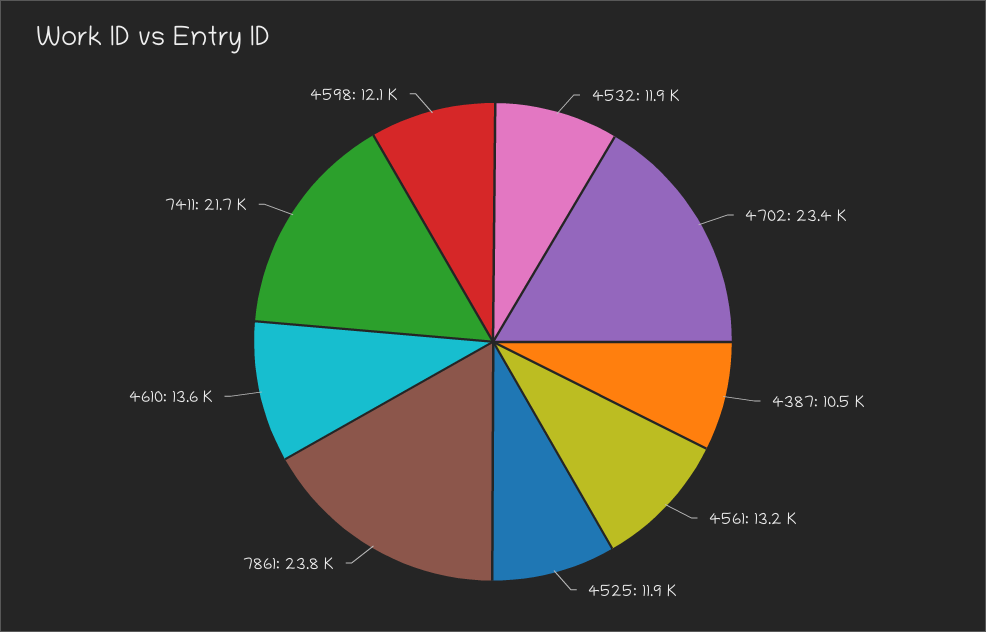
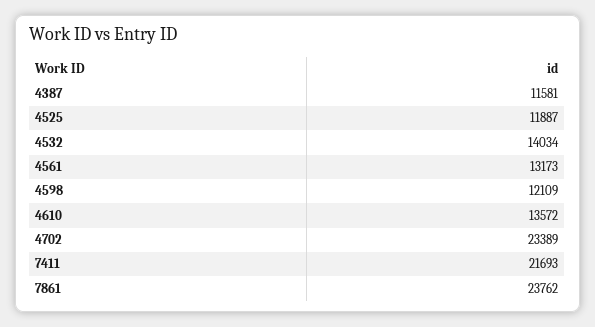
  {
-   "4532": 11900,
+   "4532": 14034,
    "4702": 23389,
-   "4387": 10500,
+   "4387": 11581,
    "4561": 13173,
    "4525": 11887,
    "7861": 23762,
    "4610": 13572,
    "7411": 21693,
    "4598": 12109
  }

